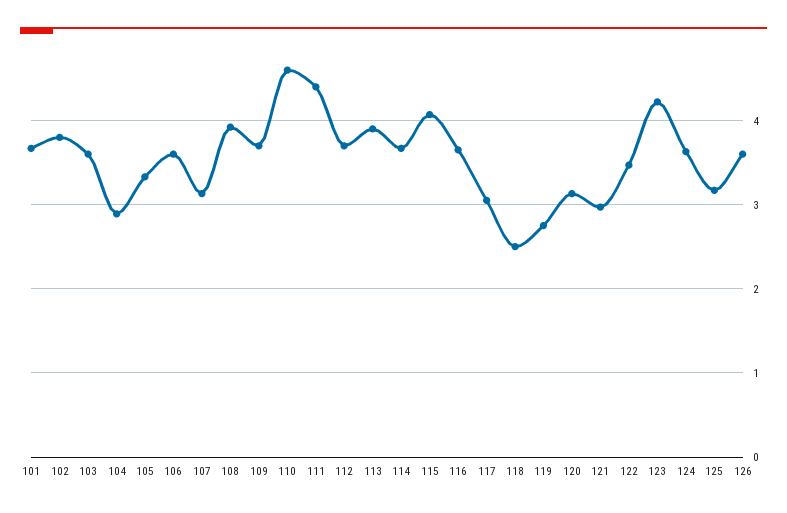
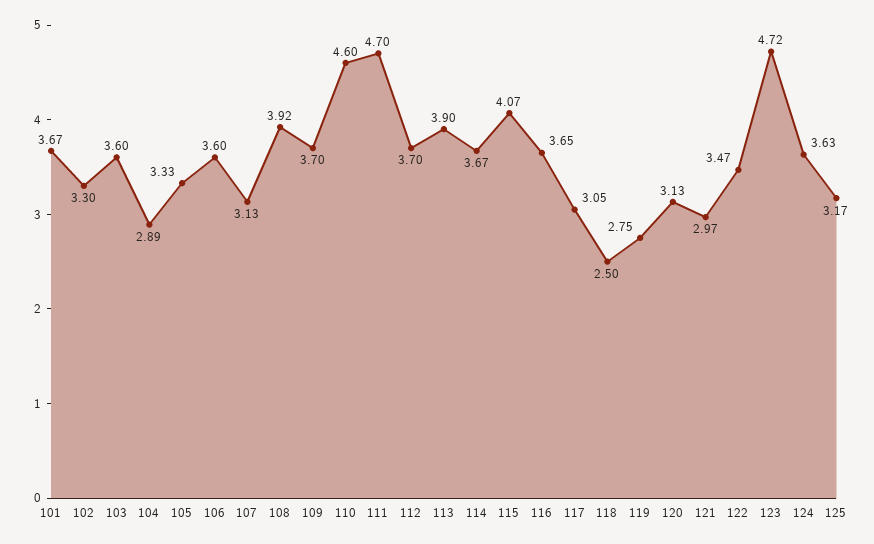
  {
    "101": 3.67,
-   "102": 3.8,
+   "102": 3.3,
    "103": 3.6,
    "104": 2.89,
    "105": 3.33,
    "106": 3.6,
    "107": 3.13,
    "108": 3.92,
    "109": 3.7,
    "110": 4.6,
-   "111": 4.4,
+   "111": 4.7,
    "112": 3.7,
    "113": 3.9,
    "114": 3.67,
    "115": 4.07,
    "116": 3.65,
    "117": 3.05,
    "118": 2.5,
    "119": 2.75,
    "120": 3.13,
    "121": 2.97,
    "122": 3.47,
-   "123": 4.2,
+   "123": 4.72,
    "124": 3.63,
-   "125": 3.17,
+   "125": 3.17
-   "126": 3.6
  }

